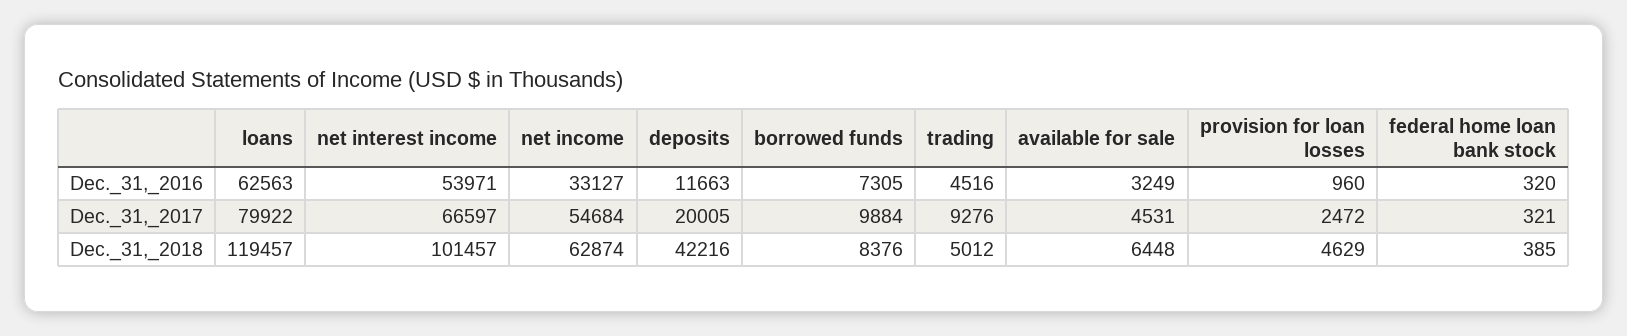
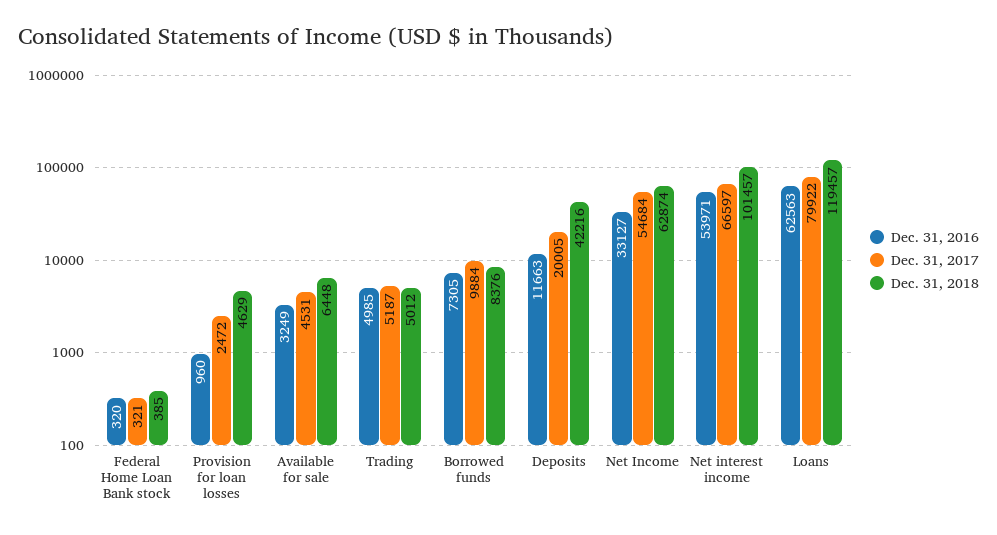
  {
    "Dec._31,_2016": {
      "loans": 62563,
      "net interest income": 53971,
      "net income": 33127,
      "deposits": 11663,
      "borrowed funds": 7305,
-     "trading": 4516,
+     "trading": 4985,
      "available for sale": 3249,
      "provision for loan losses": 960,
      "federal home loan bank stock": 320
    },
    "Dec._31,_2017": {
      "loans": 79922,
      "net interest income": 66597,
      "net income": 54684,
      "deposits": 20005,
      "borrowed funds": 9884,
-     "trading": 9276,
+     "trading": 5187,
      "available for sale": 4531,
      "provision for loan losses": 2472,
      "federal home loan bank stock": 321
    },
    "Dec._31,_2018": {
      "loans": 119457,
      "net interest income": 101457,
      "net income": 62874,
      "deposits": 42216,
      "borrowed funds": 8376,
      "trading": 5012,
      "available for sale": 6448,
      "provision for loan losses": 4629,
      "federal home loan bank stock": 385
    }
  }

